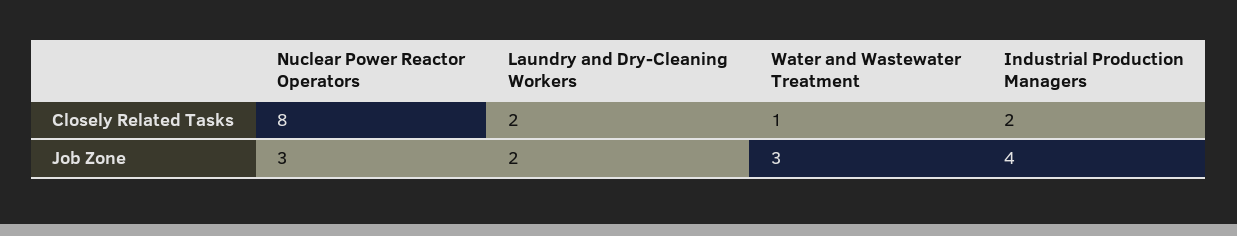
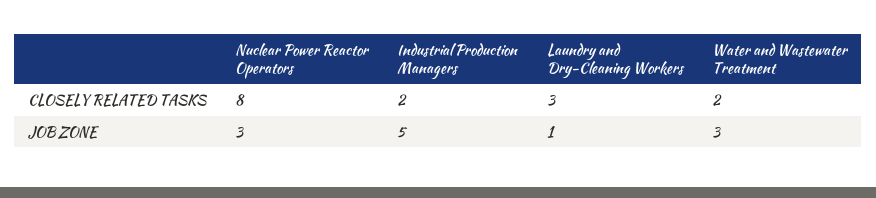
  {
    "Nuclear Power Reactor Operators": {
      "Closely Related Tasks": 8,
      "Job Zone": 3
    },
    "Laundry and Dry-Cleaning Workers": {
-     "Closely Related Tasks": 2,
+     "Closely Related Tasks": 3,
-     "Job Zone": 2
+     "Job Zone": 1
    },
    "Water and Wastewater Treatment": {
-     "Closely Related Tasks": 1,
+     "Closely Related Tasks": 2,
      "Job Zone": 3
    },
    "Industrial Production Managers": {
      "Closely Related Tasks": 2,
-     "Job Zone": 4
+     "Job Zone": 5
    }
  }

